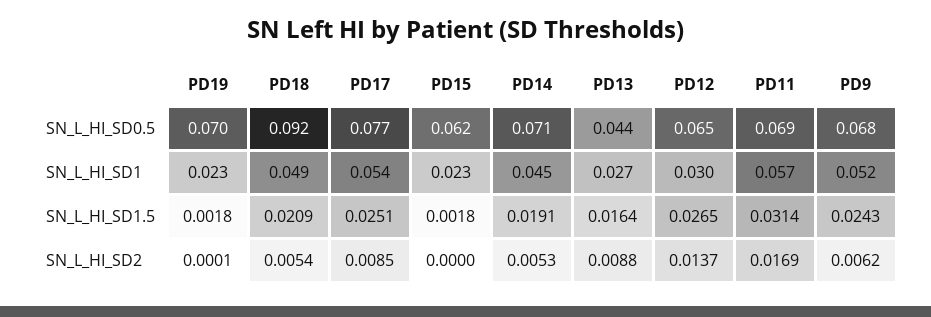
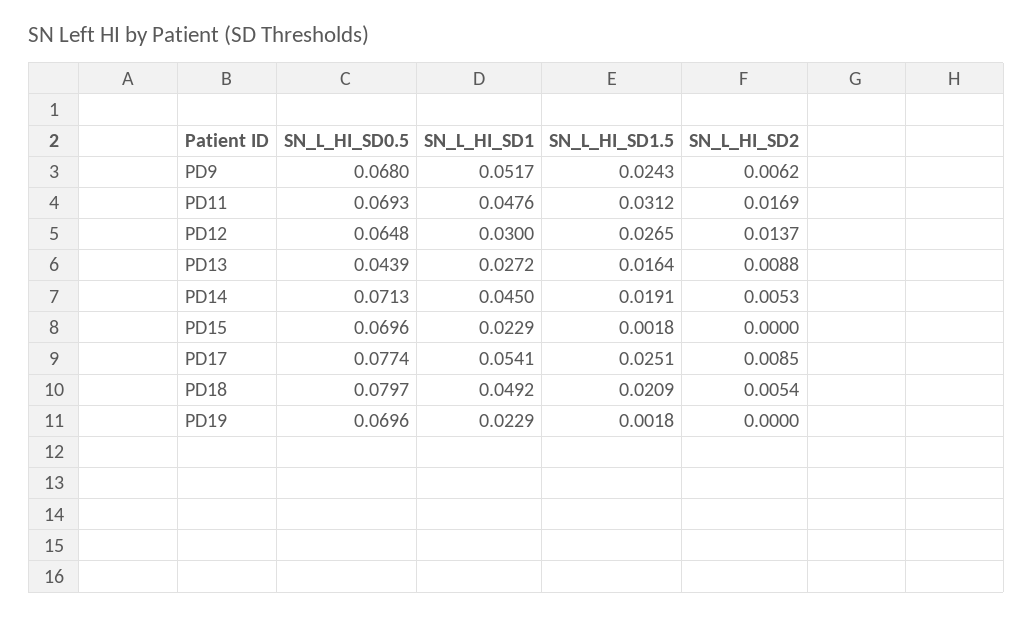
  {
    "PD19": {
      "SN_L_HI_SD0.5": 0.0696,
      "SN_L_HI_SD1": 0.0229,
      "SN_L_HI_SD1.5": 0.0018,
-     "SN_L_HI_SD2": 0.0001
+     "SN_L_HI_SD2": 0
    },
    "PD18": {
-     "SN_L_HI_SD0.5": 0.092,
+     "SN_L_HI_SD0.5": 0.0797,
      "SN_L_HI_SD1": 0.0492,
      "SN_L_HI_SD1.5": 0.0209,
      "SN_L_HI_SD2": 0.0054
    },
    "PD17": {
      "SN_L_HI_SD0.5": 0.0774,
      "SN_L_HI_SD1": 0.0541,
      "SN_L_HI_SD1.5": 0.0251,
      "SN_L_HI_SD2": 0.0085
    },
    "PD15": {
-     "SN_L_HI_SD0.5": 0.062,
+     "SN_L_HI_SD0.5": 0.0696,
      "SN_L_HI_SD1": 0.0229,
      "SN_L_HI_SD1.5": 0.0018,
      "SN_L_HI_SD2": 0
    },
    "PD14": {
      "SN_L_HI_SD0.5": 0.0713,
      "SN_L_HI_SD1": 0.045,
      "SN_L_HI_SD1.5": 0.0191,
      "SN_L_HI_SD2": 0.0053
    },
    "PD13": {
      "SN_L_HI_SD0.5": 0.0439,
      "SN_L_HI_SD1": 0.0272,
      "SN_L_HI_SD1.5": 0.0164,
      "SN_L_HI_SD2": 0.0088
    },
    "PD12": {
      "SN_L_HI_SD0.5": 0.0648,
      "SN_L_HI_SD1": 0.03,
      "SN_L_HI_SD1.5": 0.0265,
      "SN_L_HI_SD2": 0.0137
    },
    "PD11": {
      "SN_L_HI_SD0.5": 0.0693,
-     "SN_L_HI_SD1": 0.057,
+     "SN_L_HI_SD1": 0.0476,
-     "SN_L_HI_SD1.5": 0.0314,
+     "SN_L_HI_SD1.5": 0.0312,
      "SN_L_HI_SD2": 0.0169
    },
    "PD9": {
      "SN_L_HI_SD0.5": 0.068,
      "SN_L_HI_SD1": 0.0517,
      "SN_L_HI_SD1.5": 0.0243,
      "SN_L_HI_SD2": 0.0062
    }
  }

